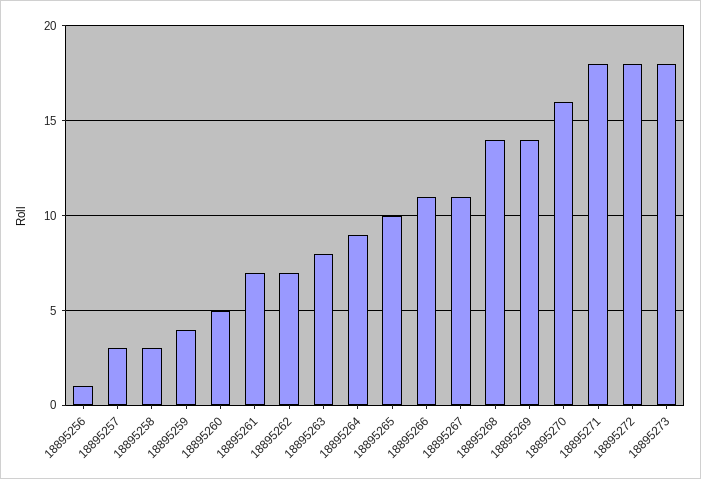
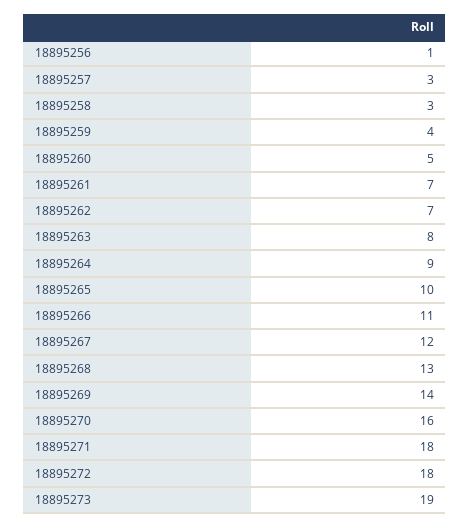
  {
    "18895256": 1,
    "18895257": 3,
    "18895258": 3,
    "18895259": 4,
    "18895260": 5,
    "18895261": 7,
    "18895262": 7,
    "18895263": 8,
    "18895264": 9,
    "18895265": 10,
    "18895266": 11,
-   "18895267": 11,
+   "18895267": 12,
-   "18895268": 14,
+   "18895268": 13,
    "18895269": 14,
    "18895270": 16,
    "18895271": 18,
    "18895272": 18,
-   "18895273": 18
+   "18895273": 19
  }

